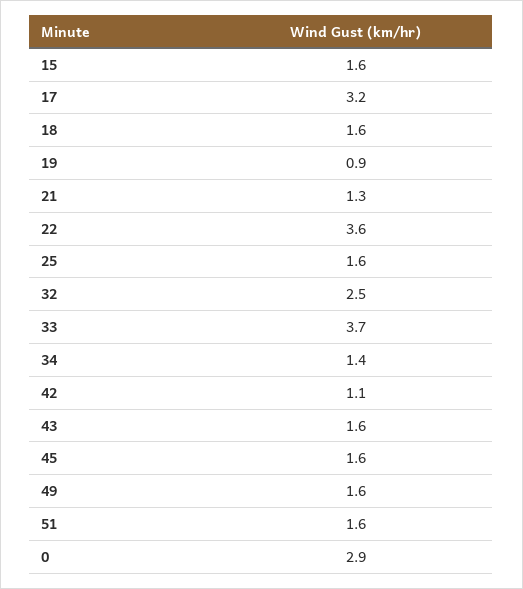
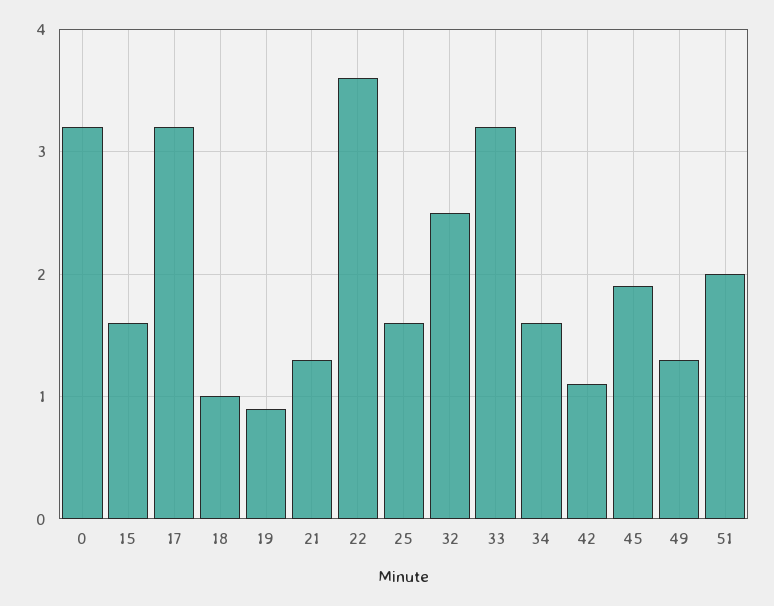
  {
    "15": 1.6,
    "17": 3.2,
-   "18": 1.6,
+   "18": 1,
    "19": 0.9,
    "21": 1.3,
    "22": 3.6,
    "25": 1.6,
    "32": 2.5,
-   "33": 3.7,
+   "33": 3.2,
-   "34": 1.4,
+   "34": 1.6,
    "42": 1.1,
-   "43": 1.6,
-   "45": 1.6,
+   "45": 1.9,
-   "49": 1.6,
+   "49": 1.3,
-   "51": 1.6,
+   "51": 2,
-   "0": 2.9
+   "0": 3.2
  }

